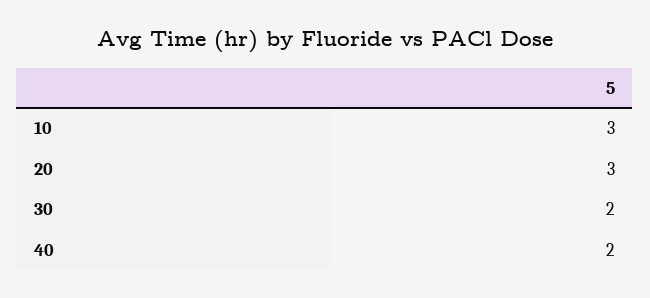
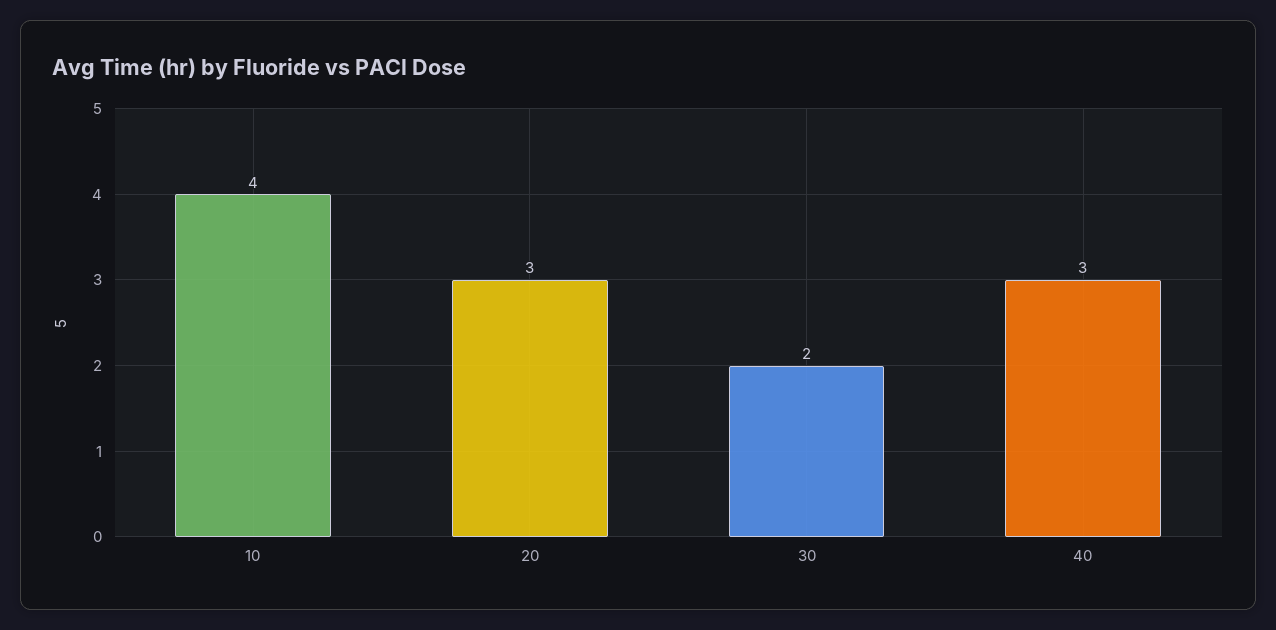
  {
-   "10": 3,
+   "10": 4,
    "20": 3,
    "30": 2,
-   "40": 2
+   "40": 3
  }

